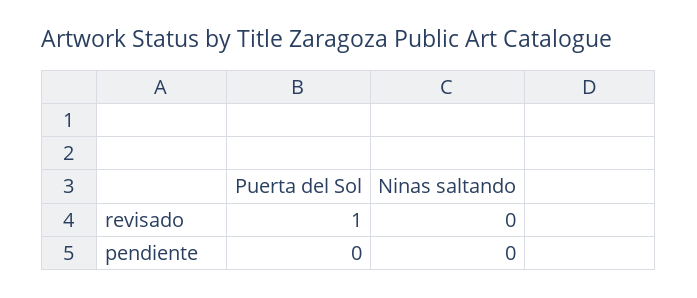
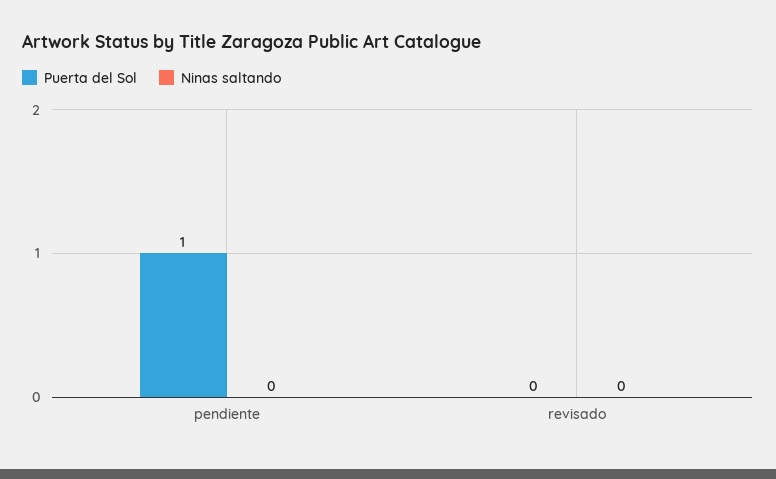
  {
    "Puerta del Sol": {
-     "revisado": 1,
+     "revisado": 0,
-     "pendiente": 0
+     "pendiente": 1
    },
    "Ninas saltando": {
      "revisado": 0,
      "pendiente": 0
    }
  }

